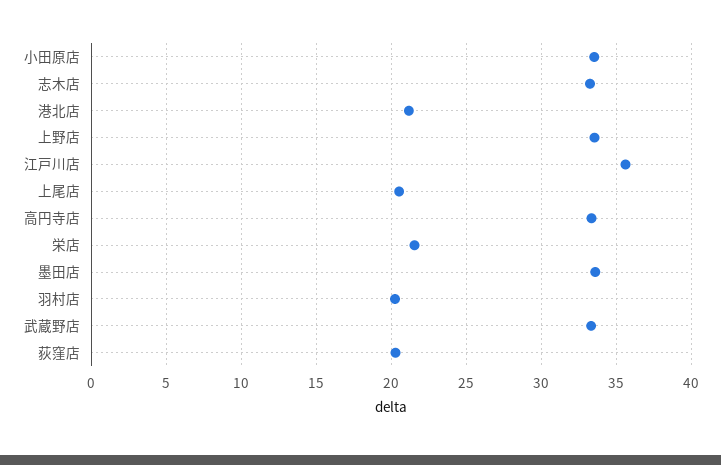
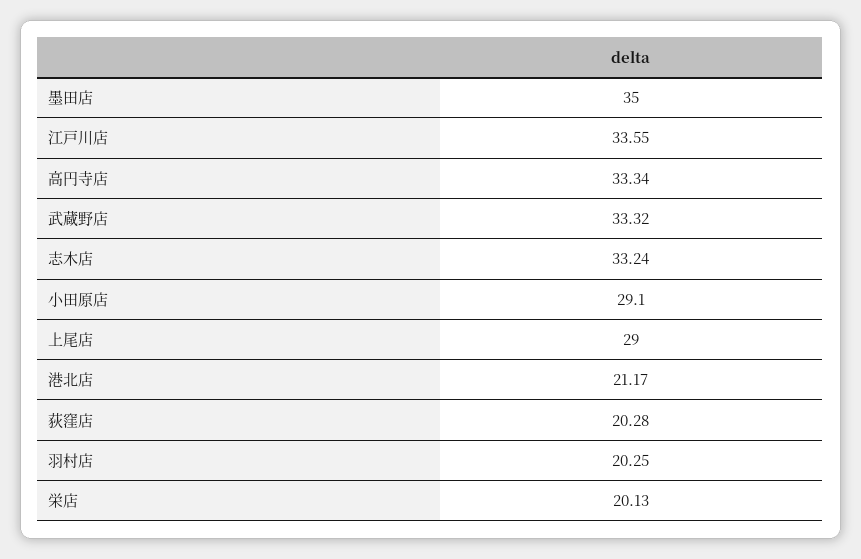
  {
-   "小田原店": 33.5,
+   "小田原店": 29.1,
    "志木店": 33.24,
    "港北店": 21.17,
-   "上野店": 33.5,
-   "江戸川店": 35.5,
+   "江戸川店": 33.55,
-   "上尾店": 20.5,
+   "上尾店": 29,
    "高円寺店": 33.34,
-   "栄店": 21.5,
+   "栄店": 20.13,
-   "墨田店": 33.5,
+   "墨田店": 35,
    "羽村店": 20.25,
    "武蔵野店": 33.32,
    "荻窪店": 20.28
  }

